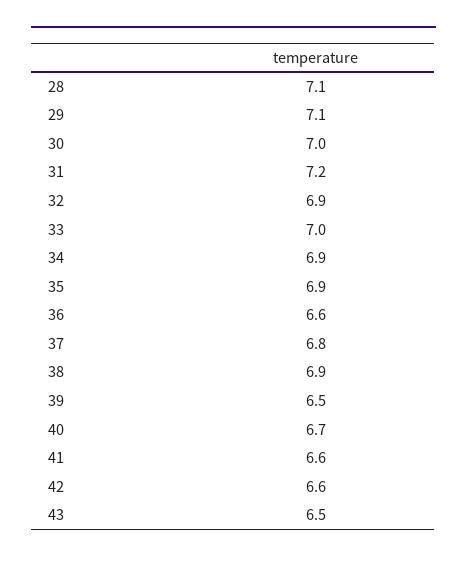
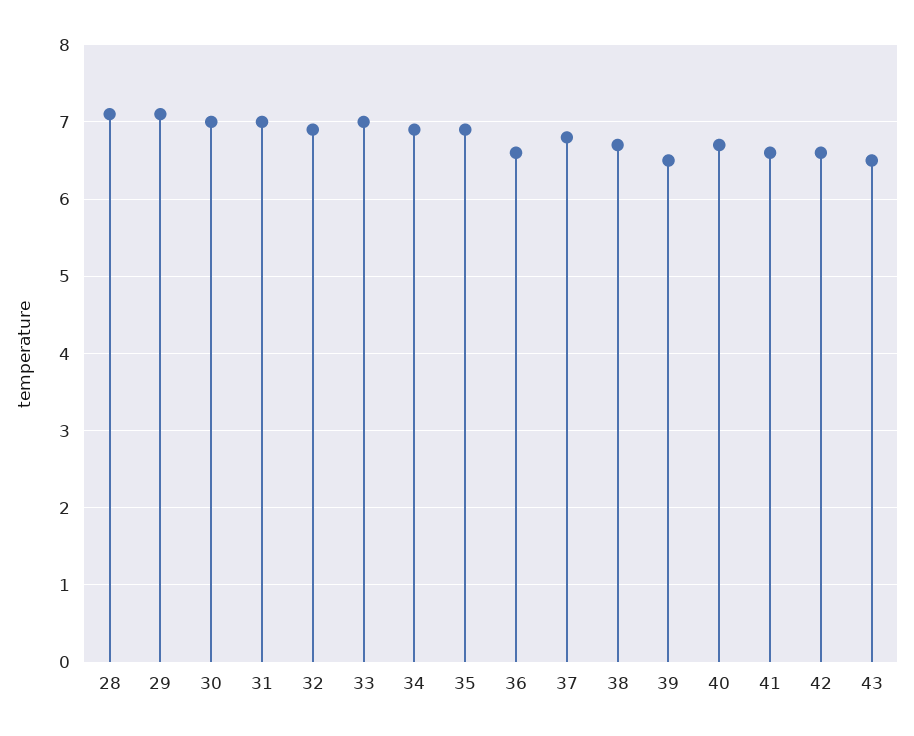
  {
    "28": 7.1,
    "29": 7.1,
    "30": 7,
-   "31": 7.2,
+   "31": 7,
    "32": 6.9,
    "33": 7,
    "34": 6.9,
    "35": 6.9,
    "36": 6.6,
    "37": 6.8,
-   "38": 6.9,
+   "38": 6.7,
    "39": 6.5,
    "40": 6.7,
    "41": 6.6,
    "42": 6.6,
    "43": 6.5
  }

